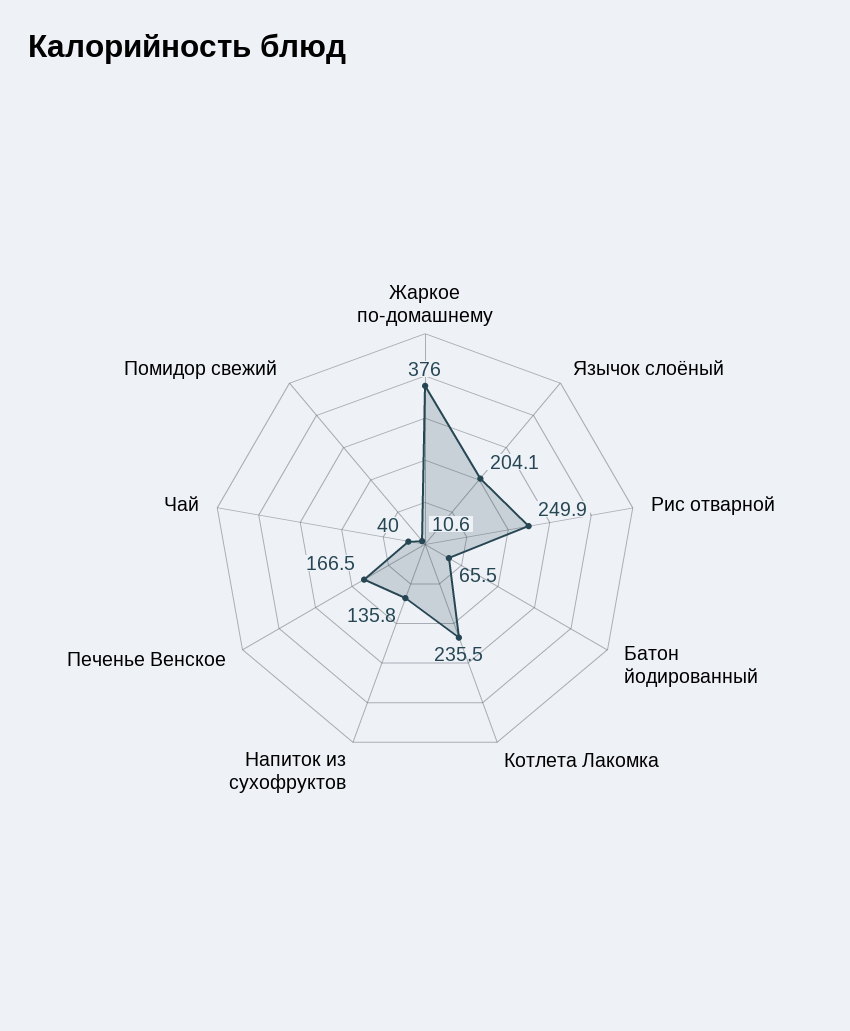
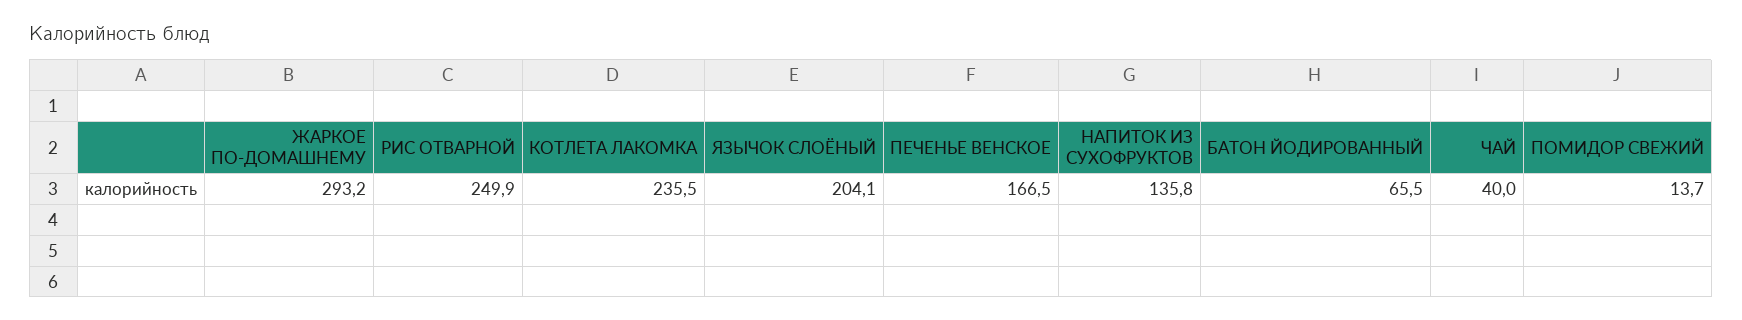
  {
-   "Жаркое по-домашнему": 376,
+   "Жаркое по-домашнему": 293.2,
    "Язычок слоёный": 204.1,
    "Рис отварной": 249.9,
    "Батон йодированный": 65.5,
    "Котлета Лакомка": 235.5,
    "Напиток из сухофруктов": 135.8,
    "Печенье Венское": 166.5,
    "Чай": 40,
-   "Помидор свежий": 10.6
+   "Помидор свежий": 13.7
  }

